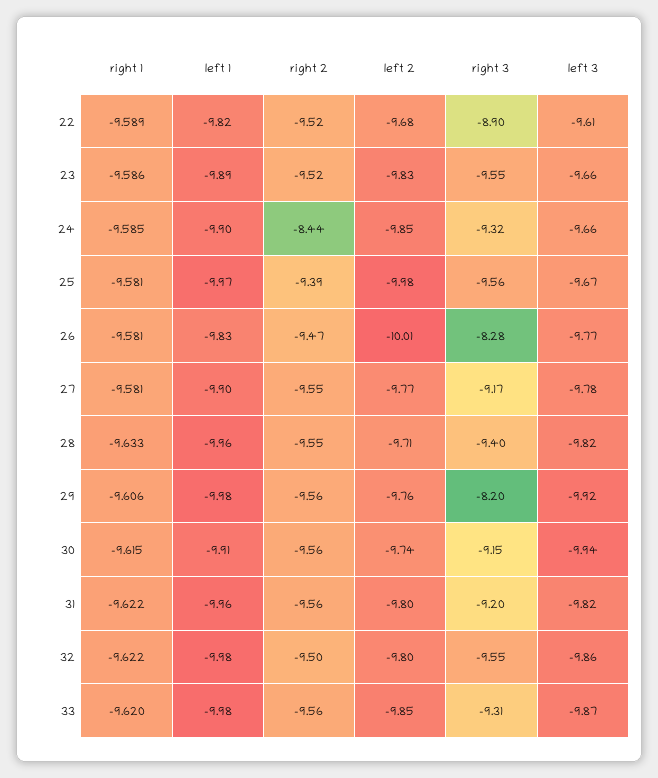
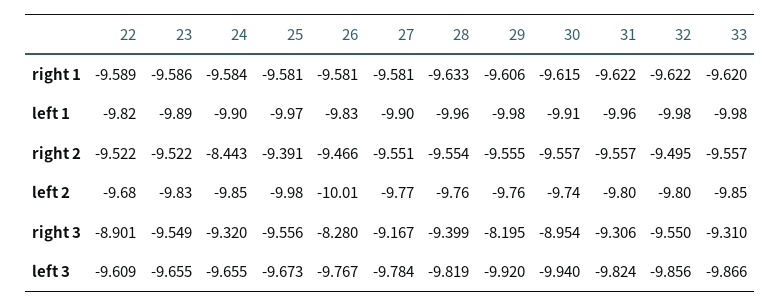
  {
    "right 1": {
      "22": -9.589,
      "23": -9.586,
-     "24": -9.585,
+     "24": -9.584,
      "25": -9.581,
      "26": -9.581,
      "27": -9.581,
      "28": -9.633,
      "29": -9.606,
      "30": -9.615,
      "31": -9.622,
      "32": -9.622,
      "33": -9.62
    },
    "left 1": {
      "22": -9.82,
      "23": -9.89,
      "24": -9.9,
      "25": -9.97,
      "26": -9.83,
      "27": -9.9,
      "28": -9.96,
      "29": -9.98,
      "30": -9.91,
      "31": -9.96,
      "32": -9.98,
      "33": -9.98
    },
    "right 2": {
      "22": -9.522,
      "23": -9.522,
      "24": -8.443,
      "25": -9.391,
      "26": -9.466,
      "27": -9.551,
      "28": -9.554,
      "29": -9.555,
      "30": -9.557,
      "31": -9.557,
      "32": -9.495,
      "33": -9.557
    },
    "left 2": {
      "22": -9.68,
      "23": -9.83,
      "24": -9.85,
      "25": -9.98,
      "26": -10.01,
      "27": -9.77,
-     "28": -9.71,
+     "28": -9.76,
      "29": -9.76,
      "30": -9.74,
      "31": -9.8,
      "32": -9.8,
      "33": -9.85
    },
    "right 3": {
      "22": -8.901,
      "23": -9.549,
      "24": -9.32,
      "25": -9.556,
      "26": -8.28,
      "27": -9.167,
      "28": -9.399,
      "29": -8.195,
-     "30": -9.15,
+     "30": -8.954,
-     "31": -9.2,
+     "31": -9.306,
      "32": -9.55,
      "33": -9.31
    },
    "left 3": {
      "22": -9.609,
      "23": -9.655,
      "24": -9.655,
      "25": -9.673,
      "26": -9.767,
      "27": -9.784,
      "28": -9.819,
      "29": -9.92,
      "30": -9.94,
      "31": -9.824,
      "32": -9.856,
      "33": -9.866
    }
  }

